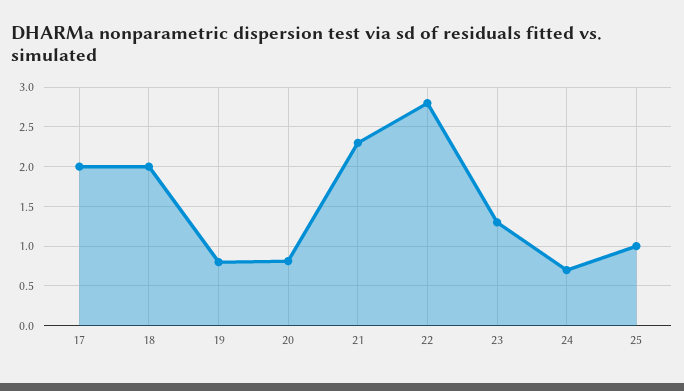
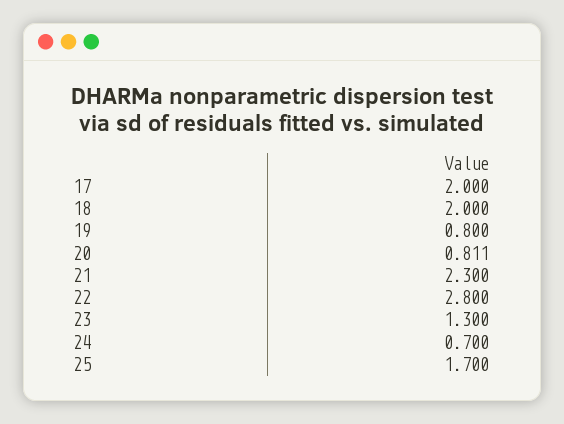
  {
    "17": 2,
    "18": 2,
    "19": 0.8,
    "20": 0.811,
    "21": 2.3,
    "22": 2.8,
    "23": 1.3,
    "24": 0.7,
-   "25": 1
+   "25": 1.7
  }

